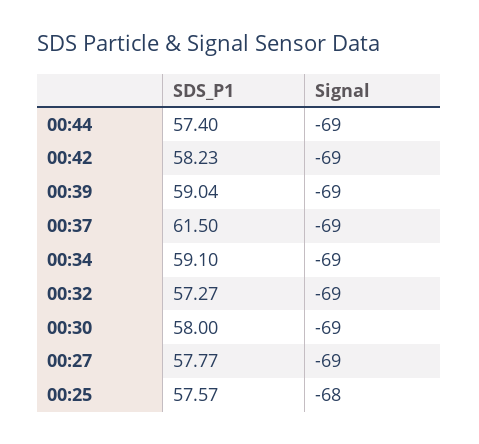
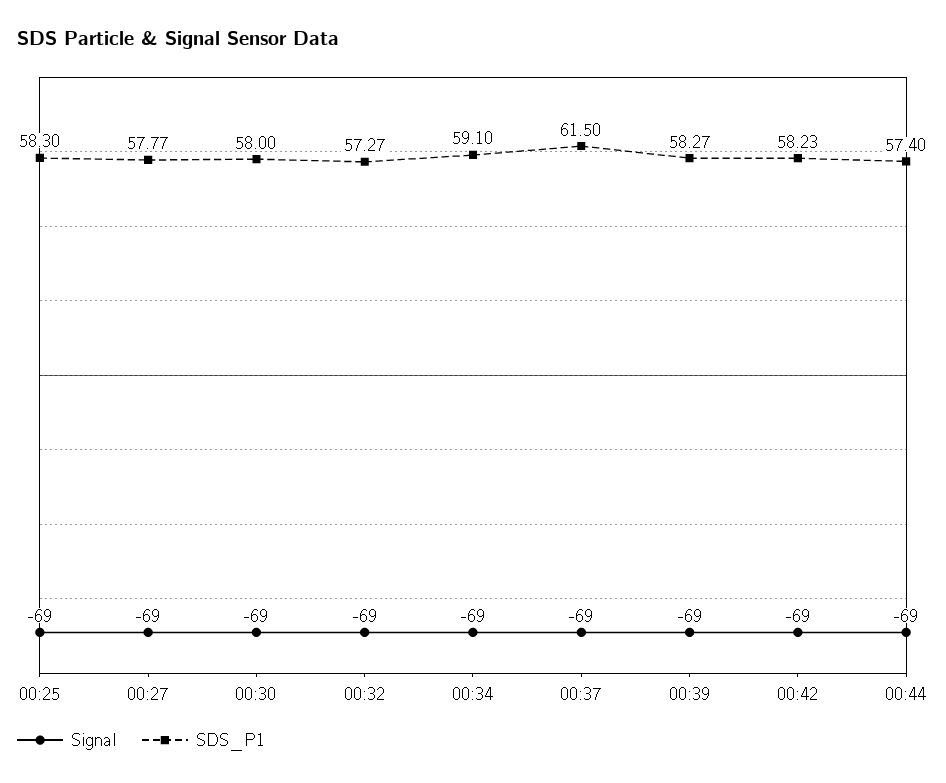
  {
    "SDS_P1": {
      "00:44": 57.4,
      "00:42": 58.23,
-     "00:39": 59.04,
+     "00:39": 58.27,
      "00:37": 61.5,
      "00:34": 59.1,
      "00:32": 57.27,
      "00:30": 58,
      "00:27": 57.77,
-     "00:25": 57.57
+     "00:25": 58.3
    },
    "Signal": {
      "00:44": -69,
      "00:42": -69,
      "00:39": -69,
      "00:37": -69,
      "00:34": -69,
      "00:32": -69,
      "00:30": -69,
      "00:27": -69,
-     "00:25": -68
+     "00:25": -69
    }
  }

